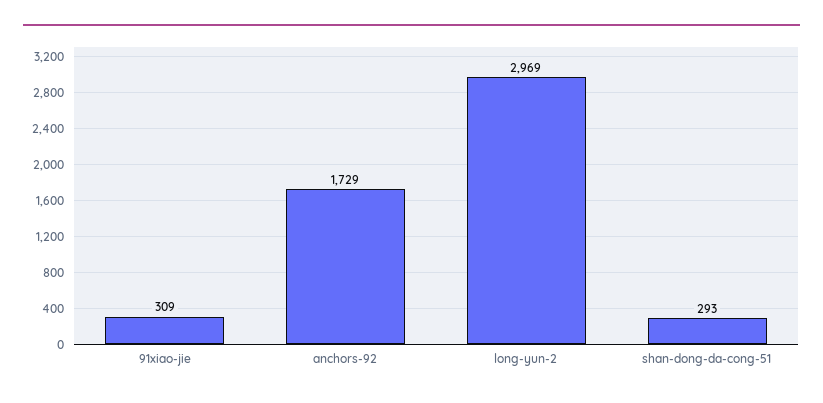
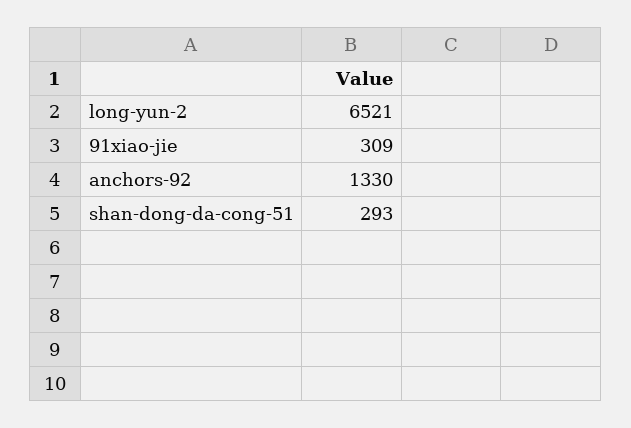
  {
    "91xiao-jie": 309,
-   "anchors-92": 1729,
+   "anchors-92": 1330,
-   "long-yun-2": 2969,
+   "long-yun-2": 6521,
    "shan-dong-da-cong-51": 293
  }

